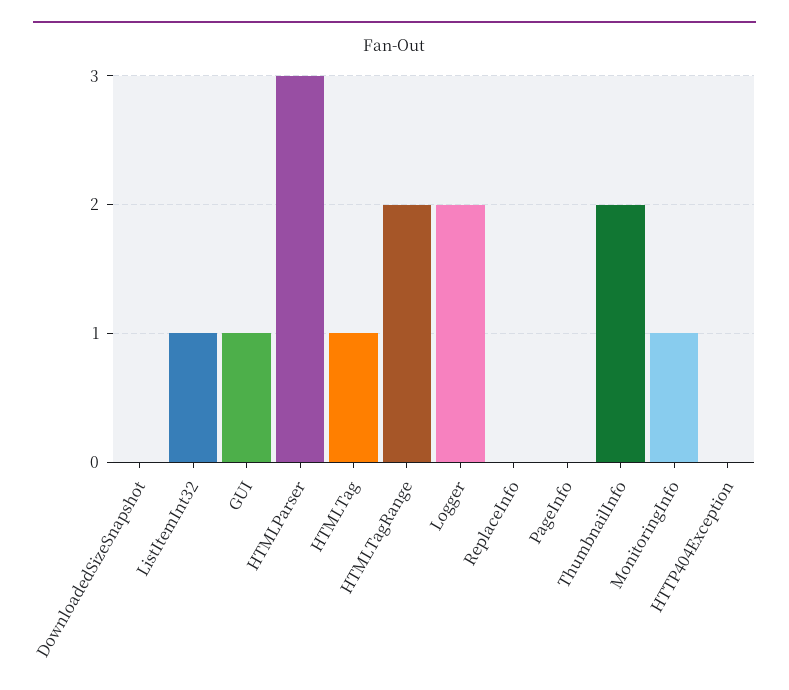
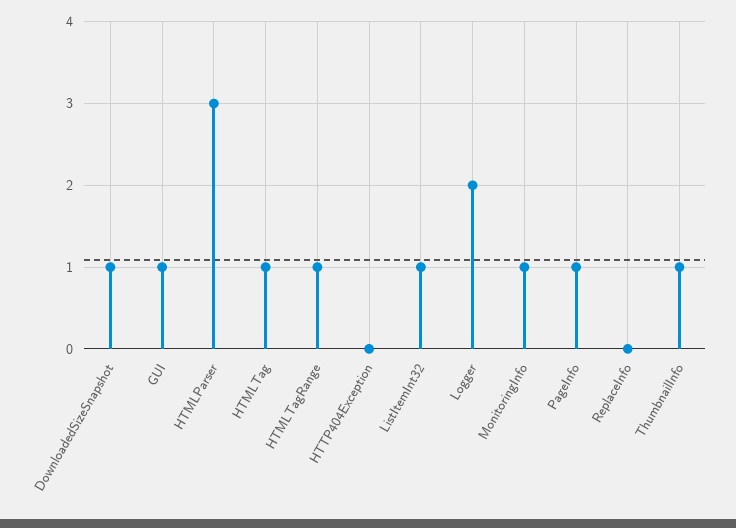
  {
-   "DownloadedSizeSnapshot": 0,
+   "DownloadedSizeSnapshot": 1,
    "ListItemInt32": 1,
    "GUI": 1,
    "HTMLParser": 3,
    "HTMLTag": 1,
-   "HTMLTagRange": 2,
+   "HTMLTagRange": 1,
    "Logger": 2,
    "ReplaceInfo": 0,
-   "PageInfo": 0,
+   "PageInfo": 1,
-   "ThumbnailInfo": 2,
+   "ThumbnailInfo": 1,
    "MonitoringInfo": 1,
    "HTTP404Exception": 0
  }

